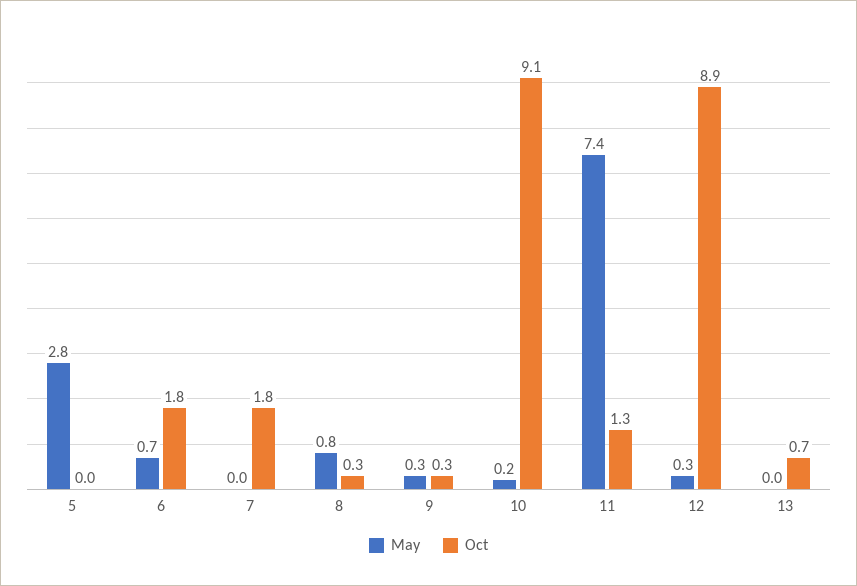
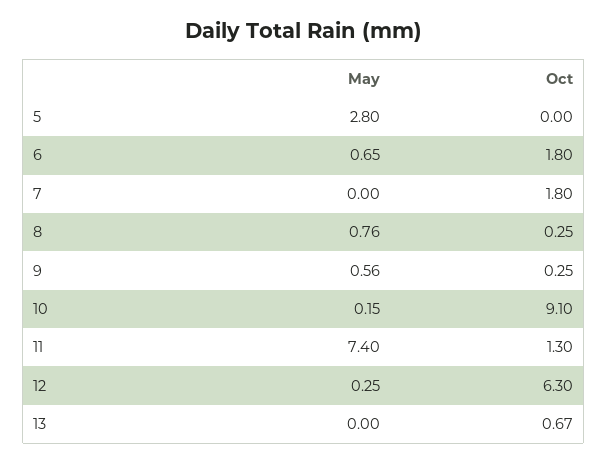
  {
    "May": {
      "5": 2.8,
      "6": 0.65,
      "7": 0,
      "8": 0.76,
-     "9": 0.3,
+     "9": 0.56,
      "10": 0.15,
      "11": 7.4,
      "12": 0.25,
      "13": 0
    },
    "Oct": {
      "5": 0,
      "6": 1.8,
      "7": 1.8,
      "8": 0.25,
      "9": 0.25,
      "10": 9.1,
      "11": 1.3,
-     "12": 8.9,
+     "12": 6.3,
      "13": 0.67
    }
  }

